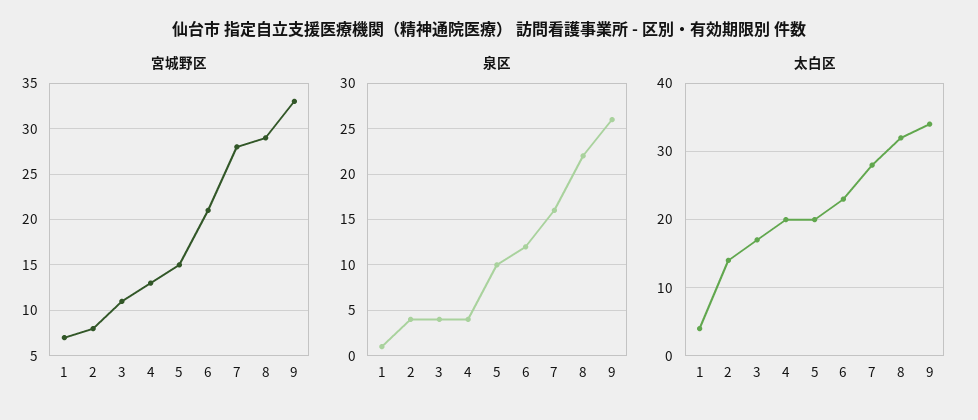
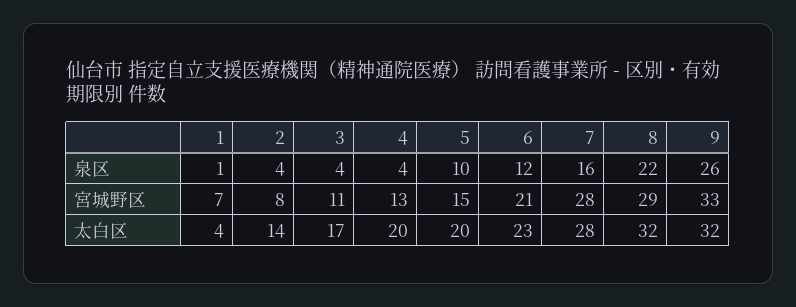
  {
    "宮城野区": {
      "1": 7,
      "2": 8,
      "3": 11,
      "4": 13,
      "5": 15,
      "6": 21,
      "7": 28,
      "8": 29,
      "9": 33
    },
    "泉区": {
      "1": 1,
      "2": 4,
      "3": 4,
      "4": 4,
      "5": 10,
      "6": 12,
      "7": 16,
      "8": 22,
      "9": 26
    },
    "太白区": {
      "1": 4,
      "2": 14,
      "3": 17,
      "4": 20,
      "5": 20,
      "6": 23,
      "7": 28,
      "8": 32,
-     "9": 34
+     "9": 32
    }
  }

